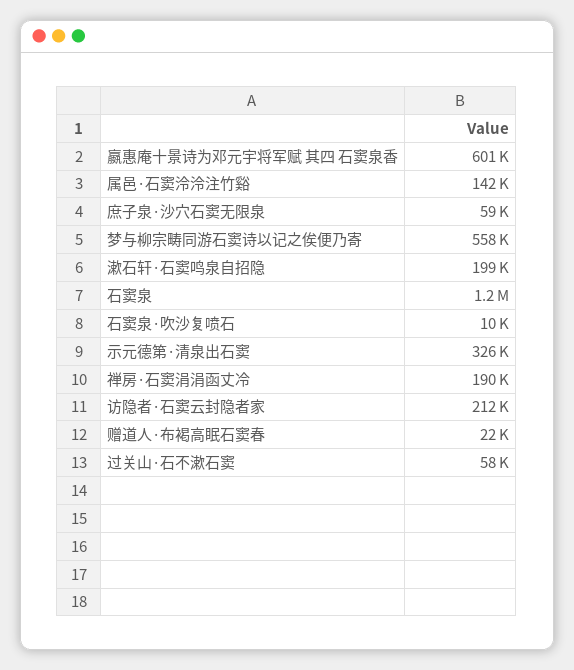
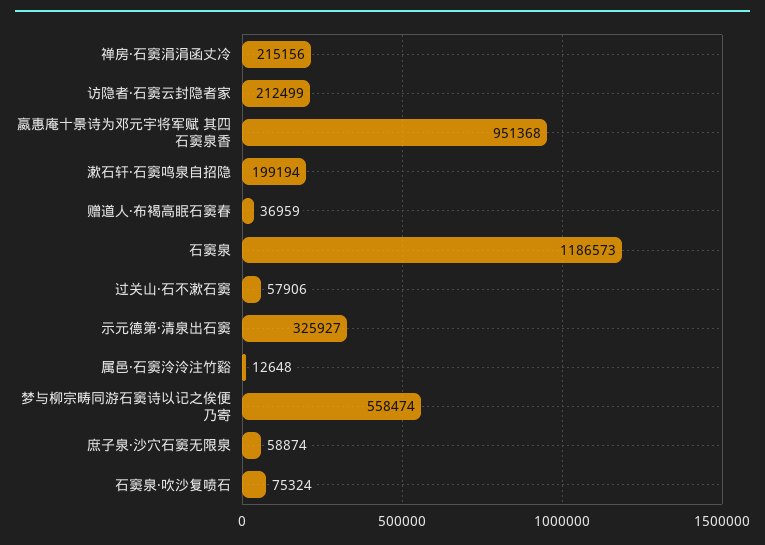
  {
-   "嬴惠庵十景诗为邓元宇将军赋 其四 石窦泉香": 601000,
+   "嬴惠庵十景诗为邓元宇将军赋 其四 石窦泉香": 951368,
-   "属邑·石窦泠泠注竹谿": 142000,
+   "属邑·石窦泠泠注竹谿": 12648,
    "庶子泉·沙穴石窦无限泉": 58874,
    "梦与柳宗畴同游石窦诗以记之俟便乃寄": 558474,
    "漱石轩·石窦鸣泉自招隐": 199194,
    "石窦泉": 1186573,
-   "石窦泉·吹沙复喷石": 10000,
+   "石窦泉·吹沙复喷石": 75324,
    "示元德第·清泉出石窦": 325927,
-   "禅房·石窦涓涓函丈冷": 190000,
+   "禅房·石窦涓涓函丈冷": 215156,
    "访隐者·石窦云封隐者家": 212499,
-   "赠道人·布褐高眠石窦春": 22000,
+   "赠道人·布褐高眠石窦春": 36959,
    "过关山·石不漱石窦": 57906
  }

